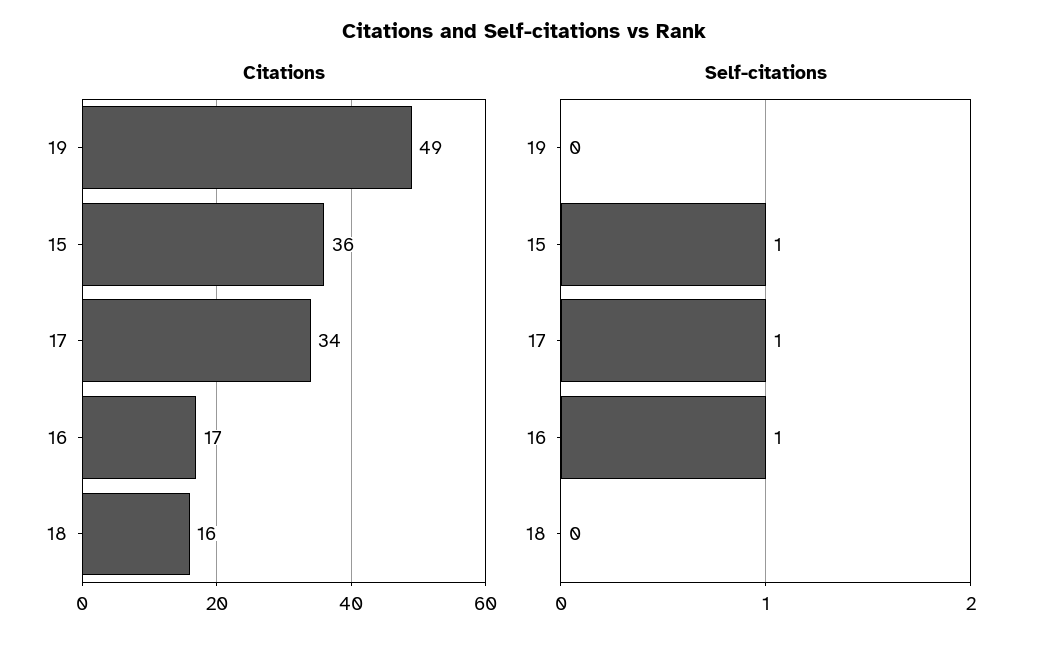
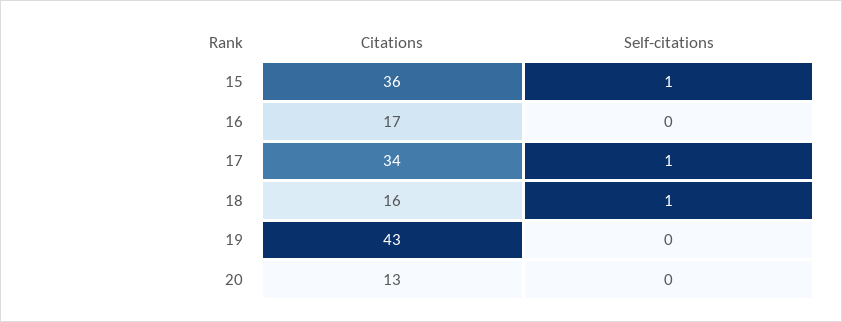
  {
    "Citations": {
-     "19": 49,
+     "19": 43,
      "15": 36,
      "17": 34,
      "16": 17,
-     "18": 16
+     "18": 16,
+     "20": 13
    },
    "Self-citations": {
      "19": 0,
      "15": 1,
      "17": 1,
-     "16": 1,
+     "16": 0,
-     "18": 0
+     "18": 1,
+     "20": 0
    }
  }

